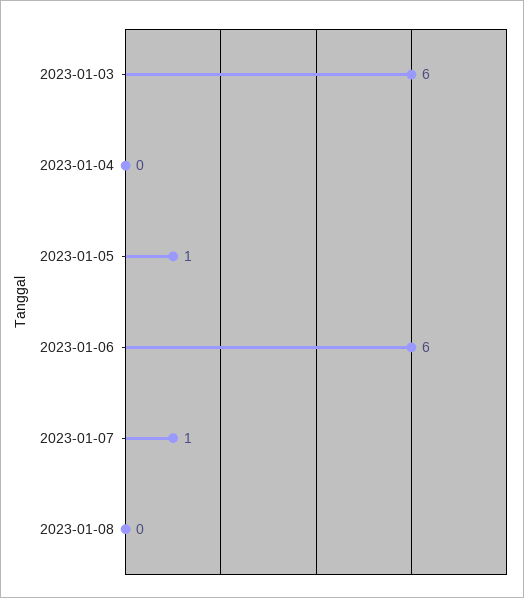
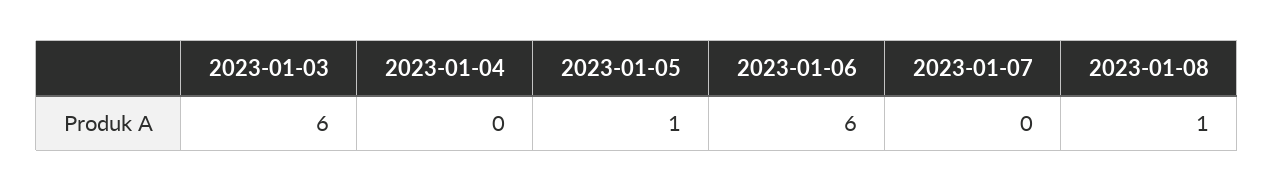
  {
    "2023-01-03": 6,
    "2023-01-04": 0,
    "2023-01-05": 1,
    "2023-01-06": 6,
-   "2023-01-07": 1,
+   "2023-01-07": 0,
-   "2023-01-08": 0
+   "2023-01-08": 1
  }

